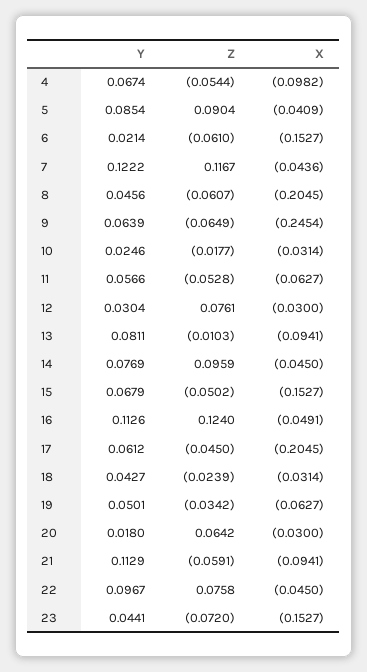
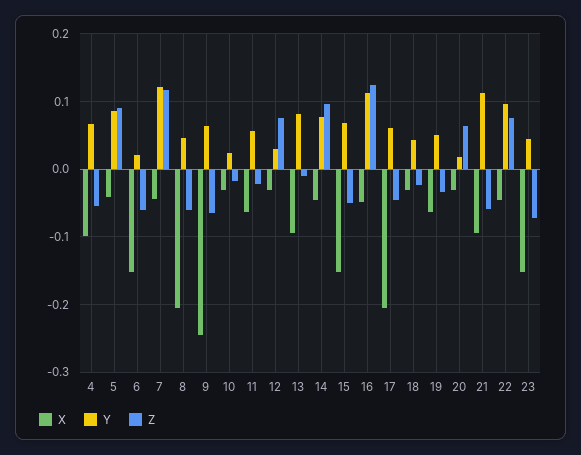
  {
    "Y": {
      "4": 0.0674,
      "5": 0.0854,
      "6": 0.0214,
      "7": 0.1222,
      "8": 0.0456,
      "9": 0.0639,
      "10": 0.0246,
      "11": 0.0566,
      "12": 0.0304,
      "13": 0.0811,
      "14": 0.0769,
      "15": 0.0679,
      "16": 0.1126,
      "17": 0.0612,
      "18": 0.0427,
      "19": 0.0501,
      "20": 0.018,
      "21": 0.1129,
      "22": 0.0967,
      "23": 0.0441
    },
    "Z": {
      "4": -0.0544,
      "5": 0.0904,
      "6": -0.061,
      "7": 0.1167,
      "8": -0.0607,
      "9": -0.0649,
      "10": -0.0177,
-     "11": -0.0528,
+     "11": -0.02,
      "12": 0.0761,
      "13": -0.0103,
      "14": 0.0959,
      "15": -0.0502,
      "16": 0.124,
      "17": -0.045,
      "18": -0.0239,
      "19": -0.0342,
      "20": 0.0642,
      "21": -0.0591,
      "22": 0.0758,
      "23": -0.072
    },
    "X": {
      "4": -0.0982,
      "5": -0.0409,
      "6": -0.1527,
      "7": -0.0436,
      "8": -0.2045,
      "9": -0.2454,
      "10": -0.0314,
      "11": -0.0627,
      "12": -0.03,
      "13": -0.0941,
      "14": -0.045,
      "15": -0.1527,
      "16": -0.0491,
      "17": -0.2045,
      "18": -0.0314,
      "19": -0.0627,
      "20": -0.03,
      "21": -0.0941,
      "22": -0.045,
      "23": -0.1527
    }
  }

